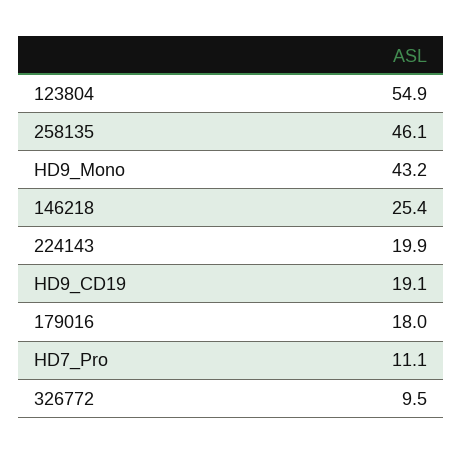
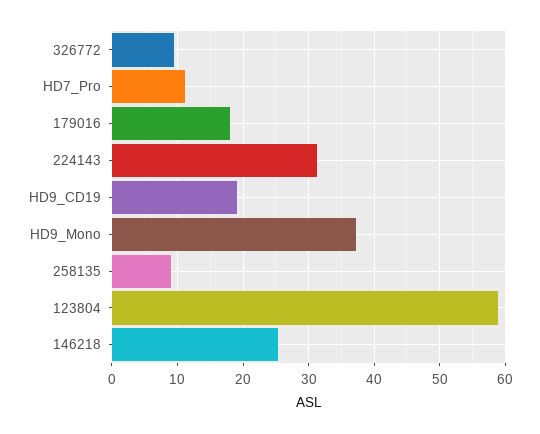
  {
-   "123804": 54.9,
+   "123804": 59,
-   "258135": 46.1,
+   "258135": 9,
-   "HD9_Mono": 43.2,
+   "HD9_Mono": 37,
    "146218": 25.4,
-   "224143": 19.9,
+   "224143": 31,
    "HD9_CD19": 19.1,
    "179016": 18,
    "HD7_Pro": 11.1,
    "326772": 9.5
  }

